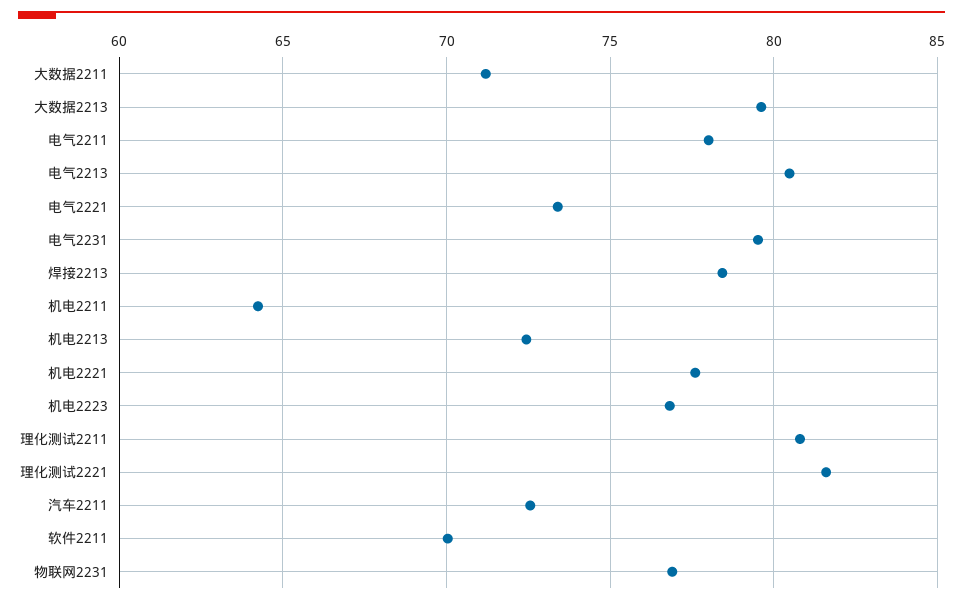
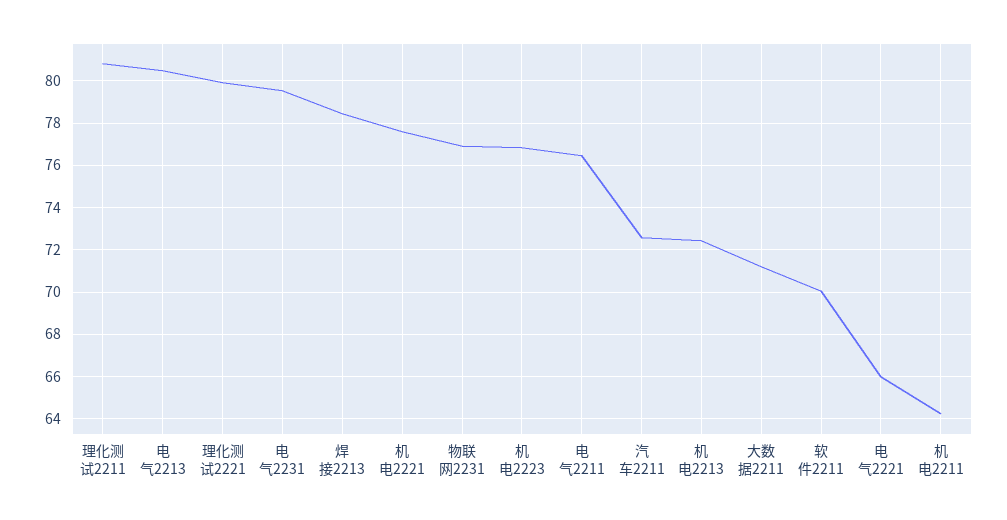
  {
    "大数据2211": 71,
-   "大数据2213": 79.5,
-   "电气2211": 78,
+   "电气2211": 76.5,
    "电气2213": 80.5,
-   "电气2221": 73.5,
+   "电气2221": 66,
    "电气2231": 79.5,
    "焊接2213": 78.5,
    "机电2211": 64,
    "机电2213": 72.5,
    "机电2221": 77.5,
    "机电2223": 77,
    "理化测试2211": 81,
-   "理化测试2221": 81.5,
+   "理化测试2221": 80,
    "汽车2211": 72.5,
    "软件2211": 70,
    "物联网2231": 77
  }

